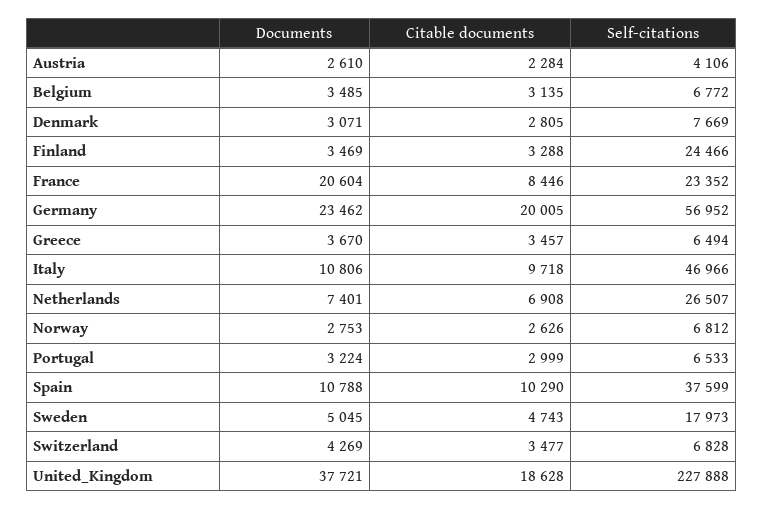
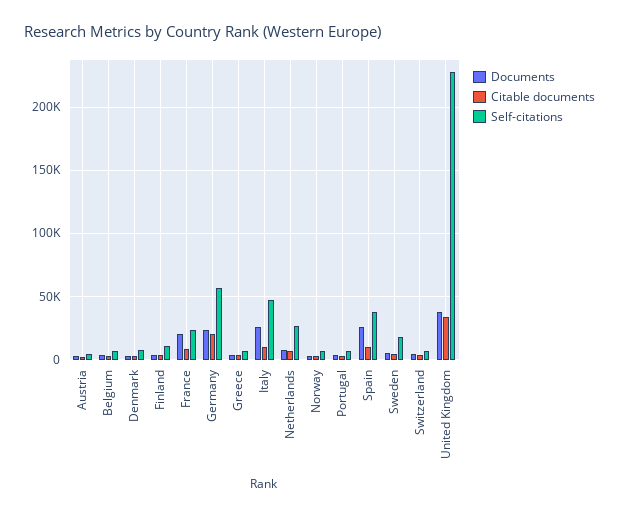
  {
    "Documents": {
      "Austria": 2610,
      "Belgium": 3485,
      "Denmark": 3071,
      "Finland": 3469,
      "France": 20604,
      "Germany": 23462,
      "Greece": 3670,
-     "Italy": 10806,
+     "Italy": 25000,
      "Netherlands": 7401,
      "Norway": 2753,
      "Portugal": 3224,
-     "Spain": 10788,
+     "Spain": 25000,
      "Sweden": 5045,
      "Switzerland": 4269,
      "United_Kingdom": 37721
    },
    "Citable documents": {
      "Austria": 2284,
      "Belgium": 3135,
      "Denmark": 2805,
      "Finland": 3288,
      "France": 8446,
      "Germany": 20005,
      "Greece": 3457,
      "Italy": 9718,
      "Netherlands": 6908,
      "Norway": 2626,
      "Portugal": 2999,
      "Spain": 10290,
      "Sweden": 4743,
      "Switzerland": 3477,
-     "United_Kingdom": 18628
+     "United_Kingdom": 35000
    },
    "Self-citations": {
      "Austria": 4106,
      "Belgium": 6772,
      "Denmark": 7669,
-     "Finland": 24466,
+     "Finland": 10000,
      "France": 23352,
      "Germany": 56952,
      "Greece": 6494,
      "Italy": 46966,
      "Netherlands": 26507,
      "Norway": 6812,
      "Portugal": 6533,
      "Spain": 37599,
      "Sweden": 17973,
      "Switzerland": 6828,
      "United_Kingdom": 227888
    }
  }

